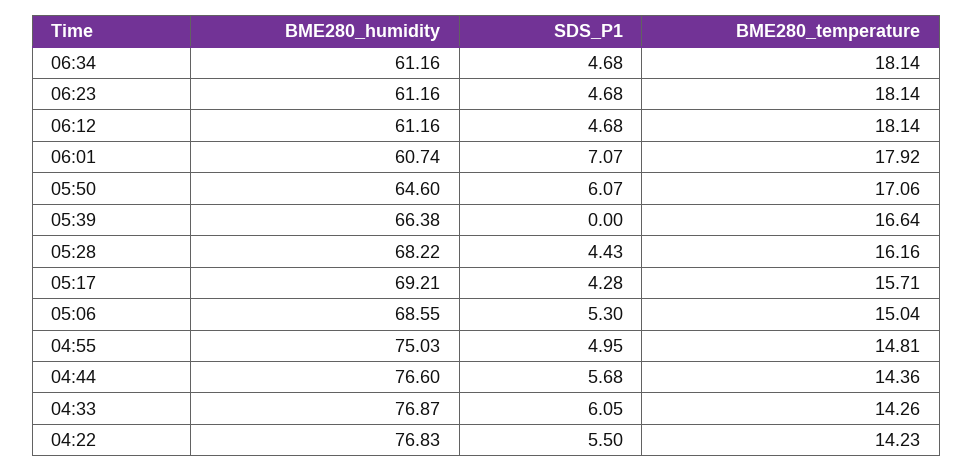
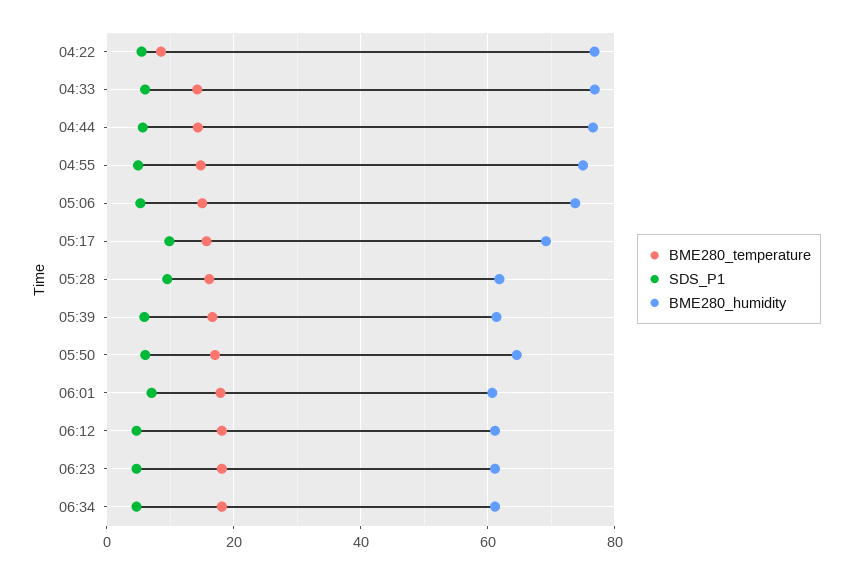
  {
    "BME280_humidity": {
      "06:34": 61.16,
      "06:23": 61.16,
      "06:12": 61.16,
      "06:01": 60.74,
      "05:50": 64.6,
-     "05:39": 66.38,
+     "05:39": 62,
-     "05:28": 68.22,
+     "05:28": 62,
      "05:17": 69.21,
-     "05:06": 68.55,
+     "05:06": 74,
      "04:55": 75.03,
      "04:44": 76.6,
      "04:33": 76.87,
      "04:22": 76.83
    },
    "SDS_P1": {
      "06:34": 4.68,
      "06:23": 4.68,
      "06:12": 4.68,
      "06:01": 7.07,
      "05:50": 6.07,
-     "05:39": 0,
+     "05:39": 6,
-     "05:28": 4.43,
+     "05:28": 10,
-     "05:17": 4.28,
+     "05:17": 10,
      "05:06": 5.3,
      "04:55": 4.95,
      "04:44": 5.68,
      "04:33": 6.05,
      "04:22": 5.5
    },
    "BME280_temperature": {
      "06:34": 18.14,
      "06:23": 18.14,
      "06:12": 18.14,
      "06:01": 17.92,
      "05:50": 17.06,
      "05:39": 16.64,
      "05:28": 16.16,
      "05:17": 15.71,
      "05:06": 15.04,
      "04:55": 14.81,
      "04:44": 14.36,
      "04:33": 14.26,
-     "04:22": 14.23
+     "04:22": 8
    }
  }

